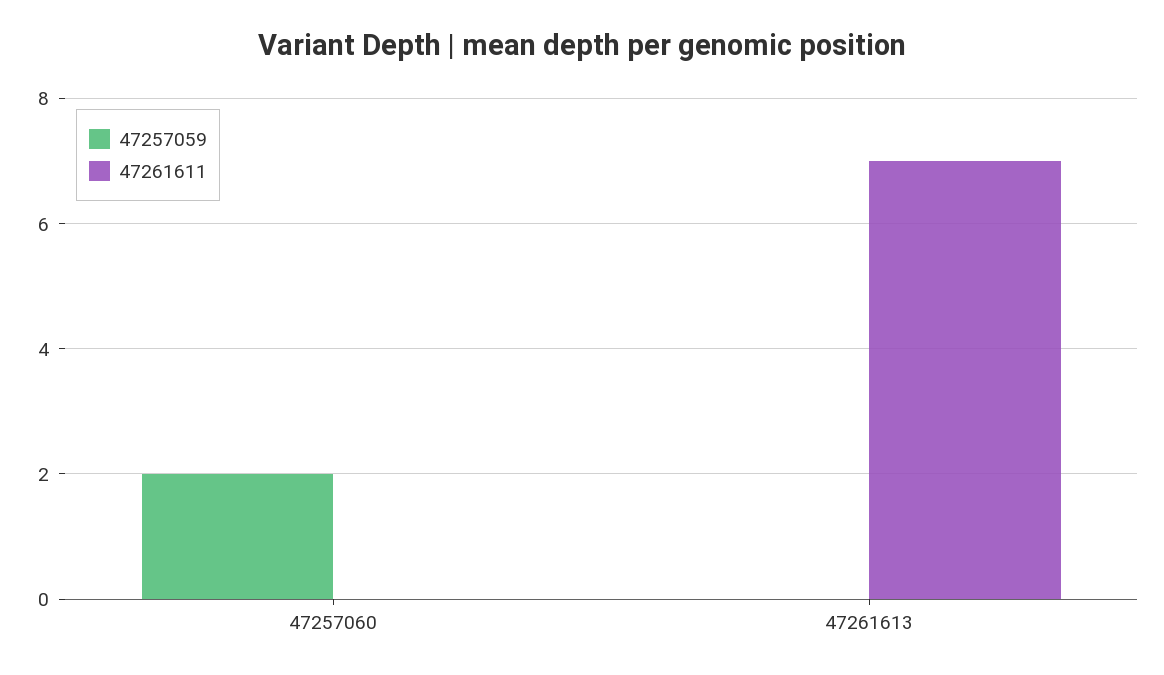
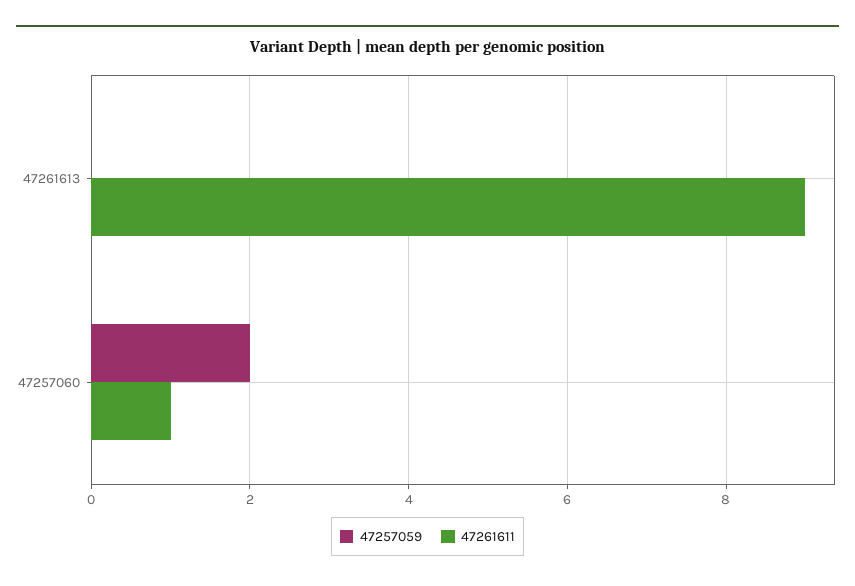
  {
    "47257059": {
      "47257060": 2,
      "47261613": 0
    },
    "47261611": {
-     "47257060": 0,
+     "47257060": 1,
-     "47261613": 7
+     "47261613": 9
    }
  }

